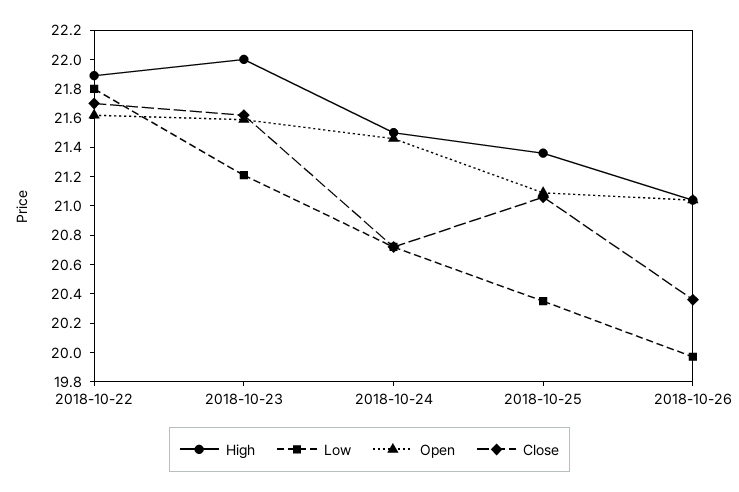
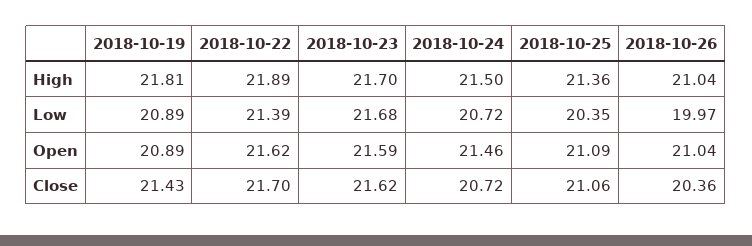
  {
    "High": {
      "2018-10-22": 21.89,
-     "2018-10-23": 22,
+     "2018-10-23": 21.7,
      "2018-10-24": 21.5,
      "2018-10-25": 21.36,
-     "2018-10-26": 21.04
+     "2018-10-26": 21.04,
+     "2018-10-19": 21.81
    },
    "Low": {
-     "2018-10-22": 21.8,
+     "2018-10-22": 21.39,
-     "2018-10-23": 21.2,
+     "2018-10-23": 21.68,
      "2018-10-24": 20.72,
      "2018-10-25": 20.35,
-     "2018-10-26": 19.97
+     "2018-10-26": 19.97,
+     "2018-10-19": 20.89
    },
    "Open": {
      "2018-10-22": 21.62,
      "2018-10-23": 21.59,
      "2018-10-24": 21.46,
      "2018-10-25": 21.09,
-     "2018-10-26": 21.04
+     "2018-10-26": 21.04,
+     "2018-10-19": 20.89
    },
    "Close": {
      "2018-10-22": 21.7,
      "2018-10-23": 21.62,
      "2018-10-24": 20.72,
      "2018-10-25": 21.06,
-     "2018-10-26": 20.36
+     "2018-10-26": 20.36,
+     "2018-10-19": 21.43
    }
  }

